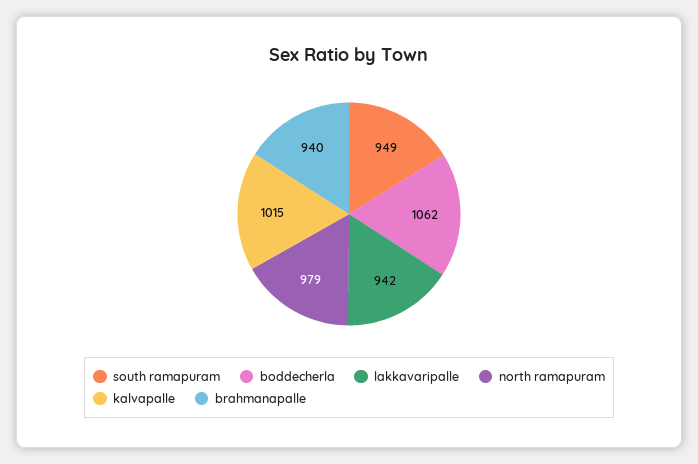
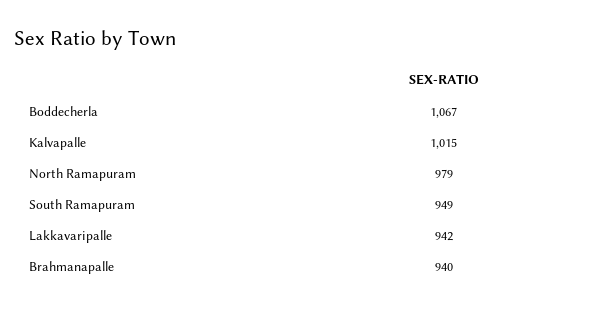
  {
    "south ramapuram": 949,
-   "boddecherla": 1062,
+   "boddecherla": 1067,
    "lakkavaripalle": 942,
    "north ramapuram": 979,
    "kalvapalle": 1015,
    "brahmanapalle": 940
  }

